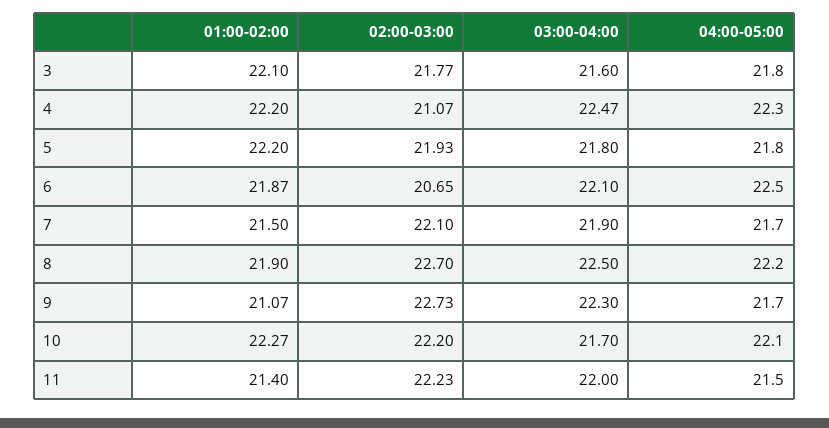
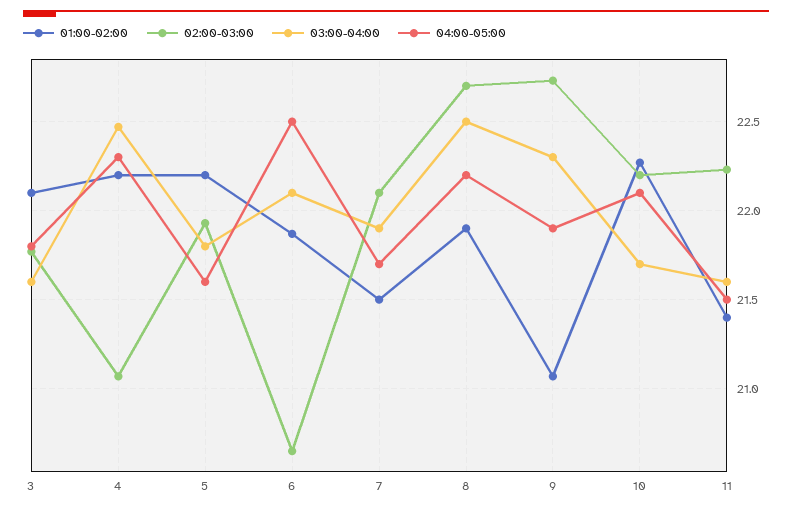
  {
    "01:00-02:00": {
      "3": 22.1,
      "4": 22.2,
      "5": 22.2,
      "6": 21.87,
      "7": 21.5,
      "8": 21.9,
      "9": 21.07,
      "10": 22.27,
      "11": 21.4
    },
    "02:00-03:00": {
      "3": 21.77,
      "4": 21.07,
      "5": 21.93,
      "6": 20.65,
      "7": 22.1,
      "8": 22.7,
      "9": 22.73,
      "10": 22.2,
      "11": 22.23
    },
    "03:00-04:00": {
      "3": 21.6,
      "4": 22.47,
      "5": 21.8,
      "6": 22.1,
      "7": 21.9,
      "8": 22.5,
      "9": 22.3,
      "10": 21.7,
-     "11": 22
+     "11": 21.6
    },
    "04:00-05:00": {
      "3": 21.8,
      "4": 22.3,
-     "5": 21.8,
+     "5": 21.6,
      "6": 22.5,
      "7": 21.7,
      "8": 22.2,
-     "9": 21.7,
+     "9": 21.9,
      "10": 22.1,
      "11": 21.5
    }
  }

